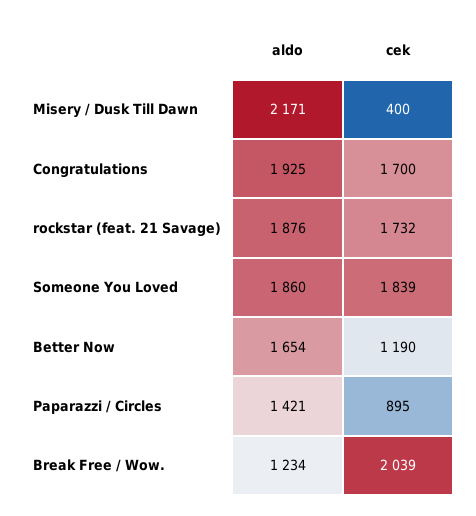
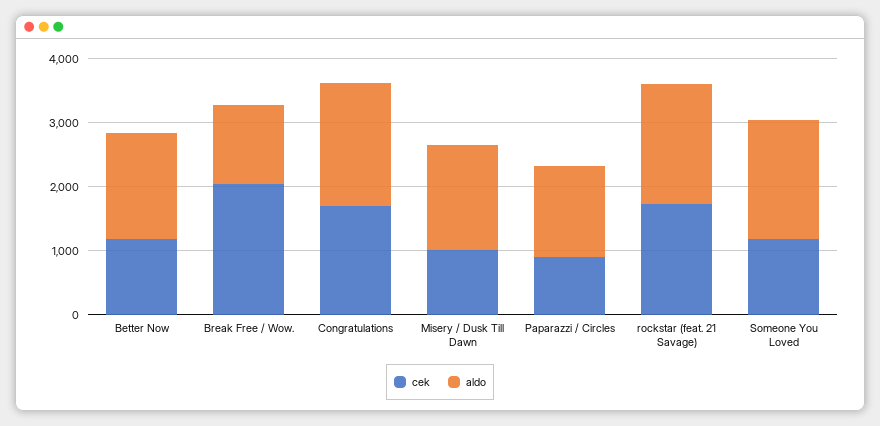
  {
    "aldo": {
-     "Misery / Dusk Till Dawn": 2171,
+     "Misery / Dusk Till Dawn": 1600,
      "Congratulations": 1925,
      "rockstar (feat. 21 Savage)": 1876,
      "Someone You Loved": 1860,
      "Better Now": 1654,
      "Paparazzi / Circles": 1421,
      "Break Free / Wow.": 1234
    },
    "cek": {
-     "Misery / Dusk Till Dawn": 400,
+     "Misery / Dusk Till Dawn": 1000,
      "Congratulations": 1700,
      "rockstar (feat. 21 Savage)": 1732,
-     "Someone You Loved": 1839,
+     "Someone You Loved": 1200,
      "Better Now": 1190,
      "Paparazzi / Circles": 895,
      "Break Free / Wow.": 2039
    }
  }

